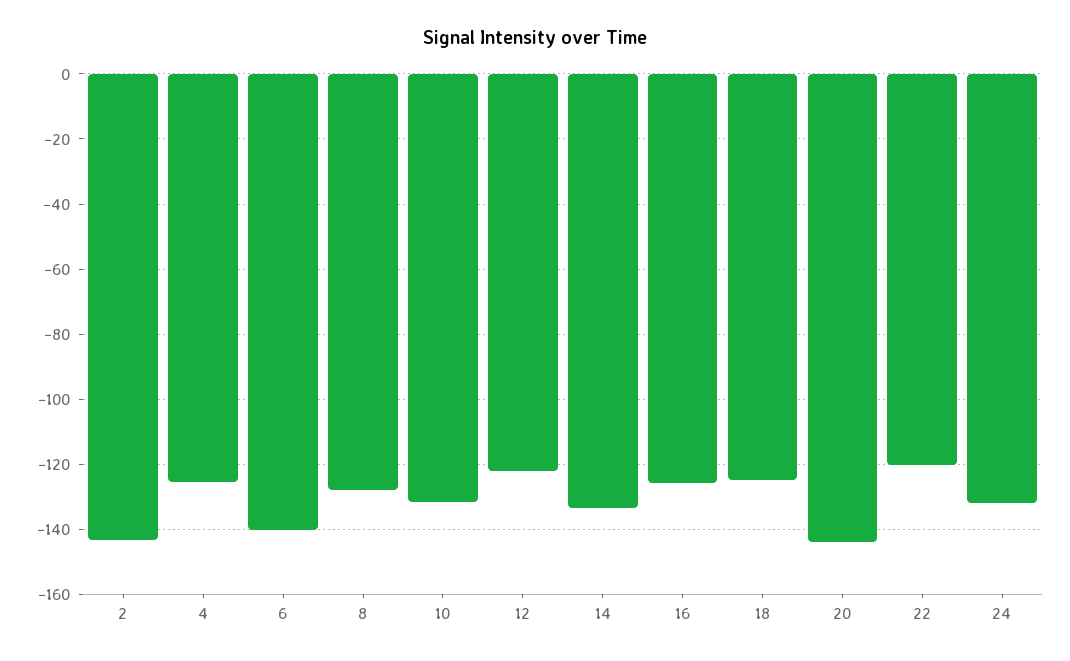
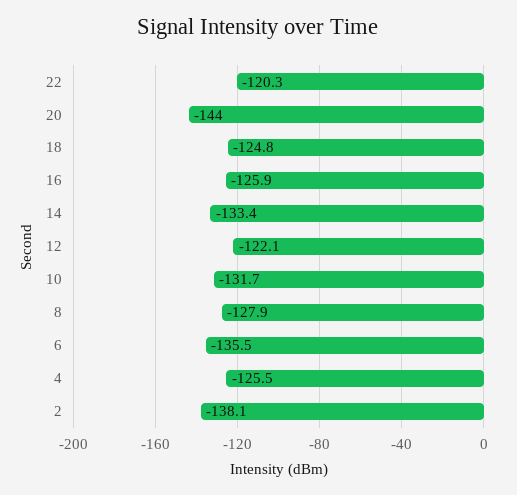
  {
-   "2": -144,
+   "2": -138.1,
    "4": -125.5,
-   "6": -140,
+   "6": -135.5,
    "8": -127.9,
    "10": -131.7,
    "12": -122.1,
    "14": -133.4,
    "16": -125.9,
    "18": -124.8,
    "20": -144,
-   "22": -120.3,
+   "22": -120.3
-   "24": -132
  }

